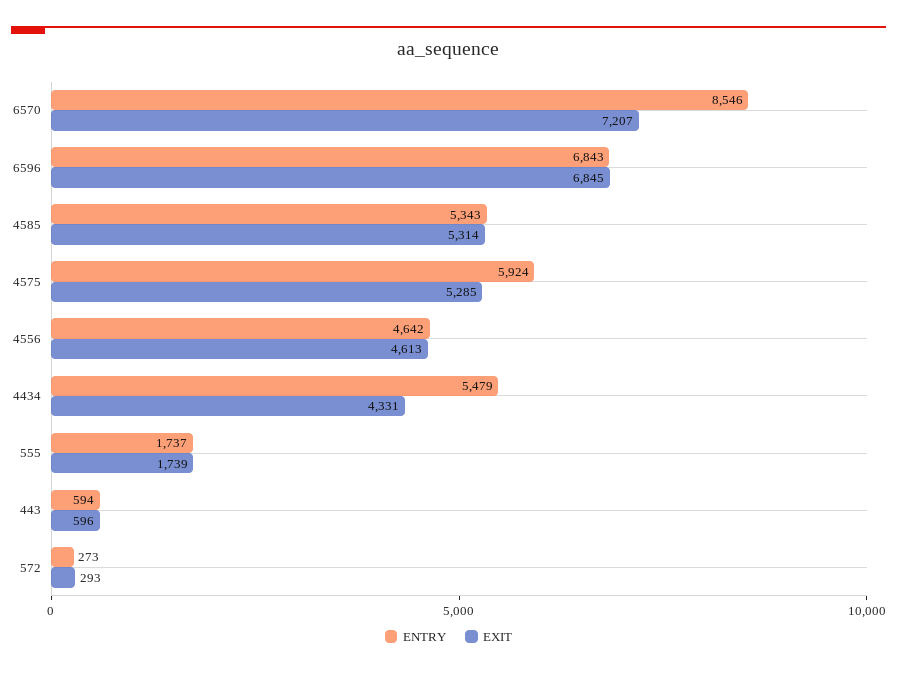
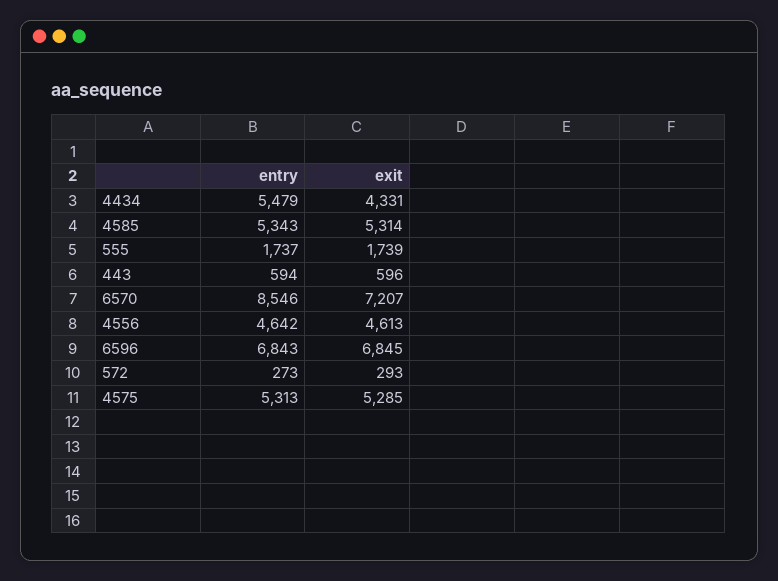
  {
    "ENTRY": {
      "6570": 8546,
      "6596": 6843,
      "4585": 5343,
-     "4575": 5924,
+     "4575": 5313,
      "4556": 4642,
      "4434": 5479,
      "555": 1737,
      "443": 594,
      "572": 273
    },
    "EXIT": {
      "6570": 7207,
      "6596": 6845,
      "4585": 5314,
      "4575": 5285,
      "4556": 4613,
      "4434": 4331,
      "555": 1739,
      "443": 596,
      "572": 293
    }
  }

